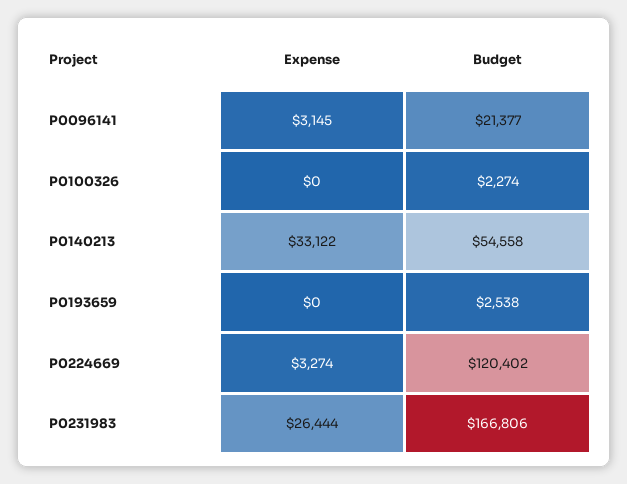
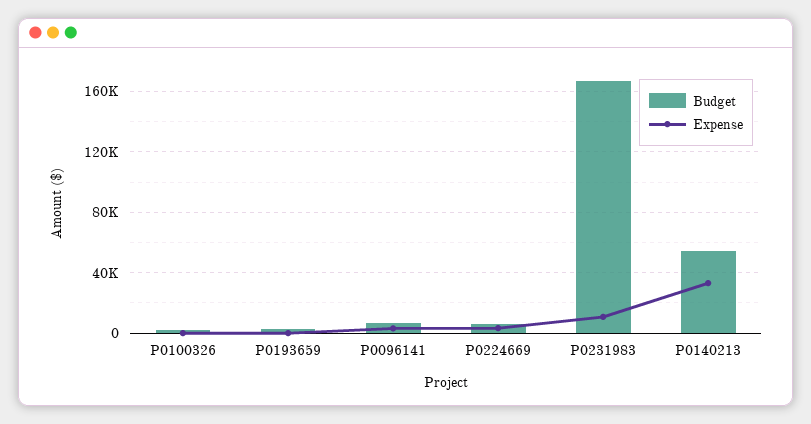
  {
    "Expense": {
      "P0096141": 3145,
      "P0100326": 0,
      "P0140213": 33122,
      "P0193659": 0,
      "P0224669": 3274,
-     "P0231983": 26444
+     "P0231983": 10000
    },
    "Budget": {
-     "P0096141": 21377,
+     "P0096141": 5000,
      "P0100326": 2274,
      "P0140213": 54558,
      "P0193659": 2538,
-     "P0224669": 120402,
+     "P0224669": 5000,
      "P0231983": 166806
    }
  }

